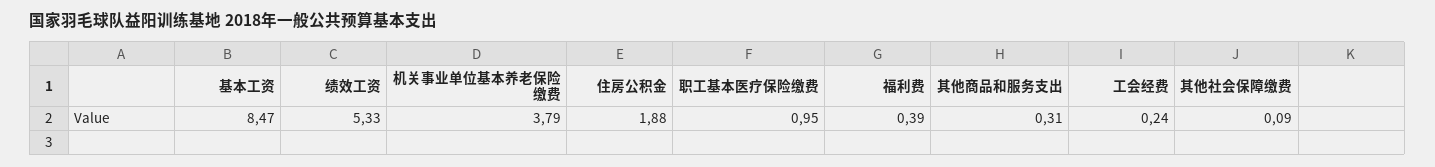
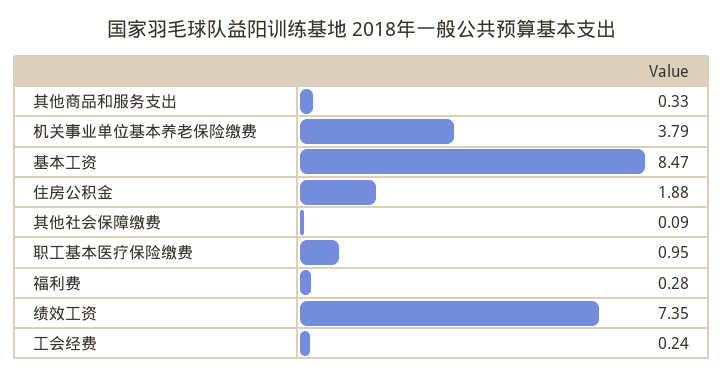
  {
    "基本工资": 8.47,
-   "绩效工资": 5.33,
+   "绩效工资": 7.35,
    "机关事业单位基本养老保险缴费": 3.79,
    "住房公积金": 1.88,
    "职工基本医疗保险缴费": 0.95,
-   "福利费": 0.39,
+   "福利费": 0.28,
-   "其他商品和服务支出": 0.31,
+   "其他商品和服务支出": 0.33,
    "工会经费": 0.24,
    "其他社会保障缴费": 0.09
  }

